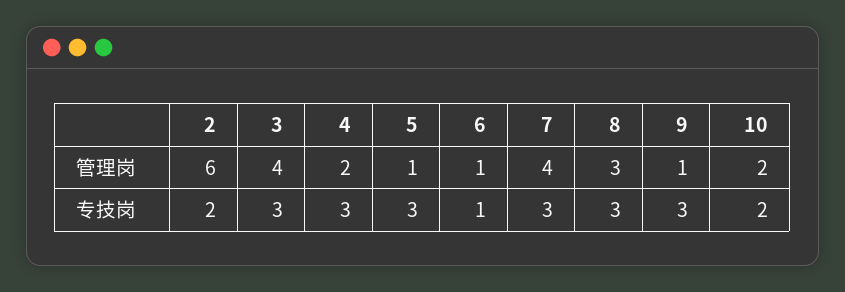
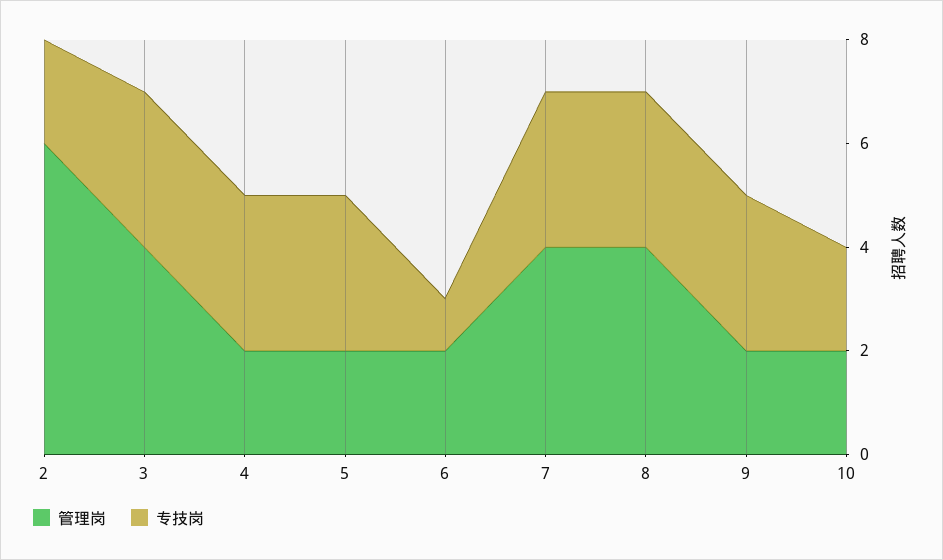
  {
    "管理岗": {
      "2": 6,
      "3": 4,
      "4": 2,
-     "5": 1,
+     "5": 2,
-     "6": 1,
+     "6": 2,
      "7": 4,
-     "8": 3,
+     "8": 4,
-     "9": 1,
+     "9": 2,
      "10": 2
    },
    "专技岗": {
      "2": 2,
      "3": 3,
      "4": 3,
      "5": 3,
      "6": 1,
      "7": 3,
      "8": 3,
      "9": 3,
      "10": 2
    }
  }

